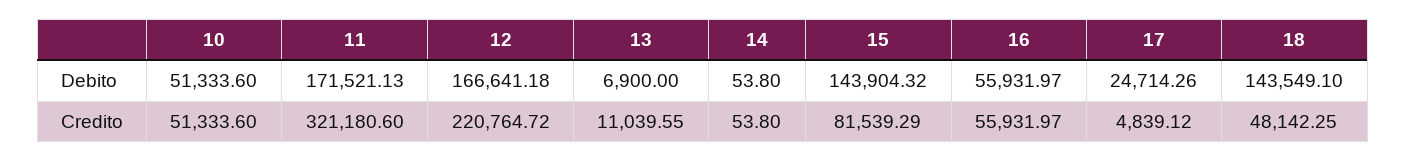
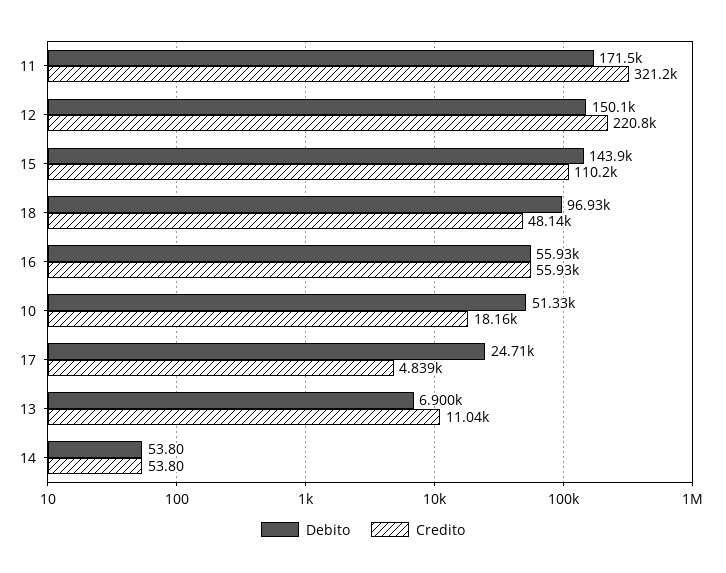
  {
    "Debito": {
      "10": 51333.6,
      "11": 171521.13,
-     "12": 166641.18,
+     "12": 150100,
      "13": 6900,
      "14": 53.8,
      "15": 143904.32,
      "16": 55931.97,
      "17": 24714.26,
-     "18": 143549.1
+     "18": 96930
    },
    "Credito": {
-     "10": 51333.6,
+     "10": 18160,
      "11": 321180.6,
      "12": 220764.72,
      "13": 11039.55,
      "14": 53.8,
-     "15": 81539.29,
+     "15": 110200,
      "16": 55931.97,
      "17": 4839.12,
      "18": 48142.25
    }
  }

